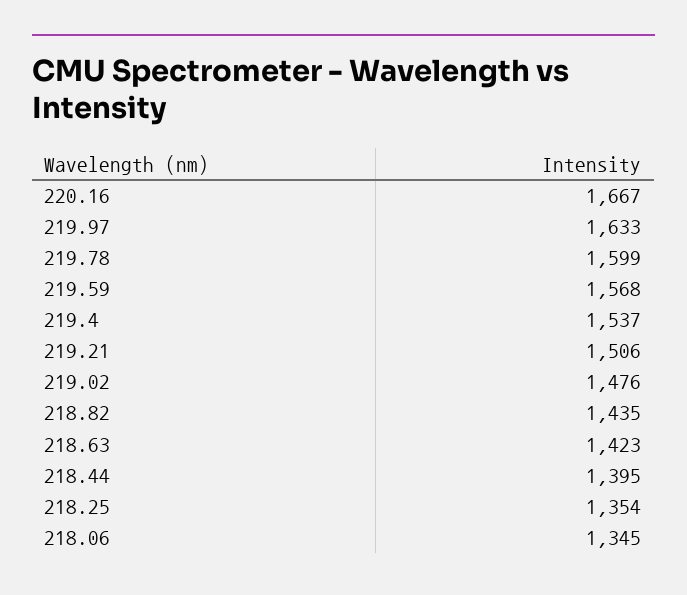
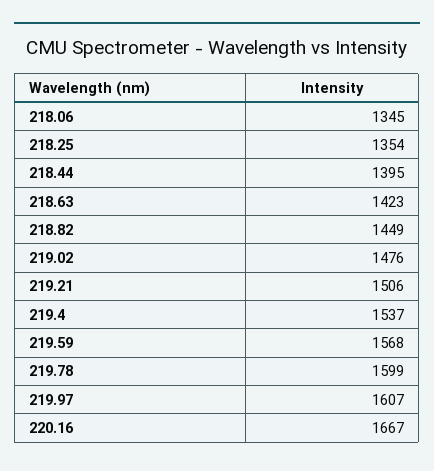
  {
    "220.16": 1667,
-   "219.97": 1633,
+   "219.97": 1607,
    "219.78": 1599,
    "219.59": 1568,
    "219.4": 1537,
    "219.21": 1506,
    "219.02": 1476,
-   "218.82": 1435,
+   "218.82": 1449,
    "218.63": 1423,
    "218.44": 1395,
    "218.25": 1354,
    "218.06": 1345
  }

